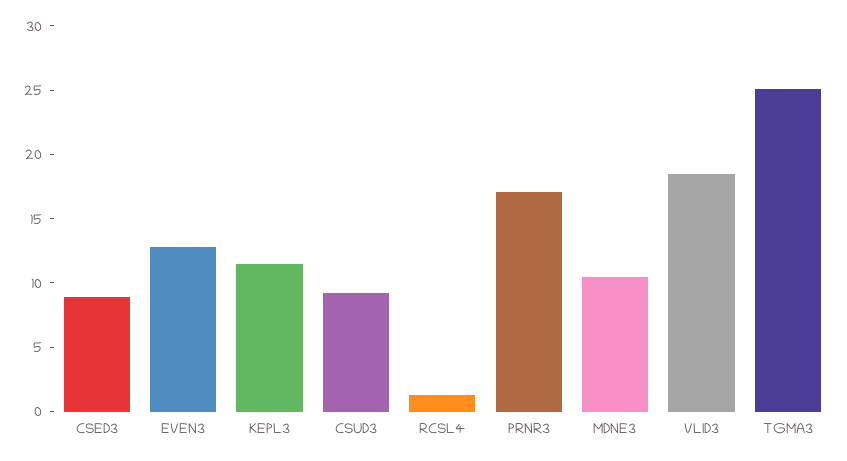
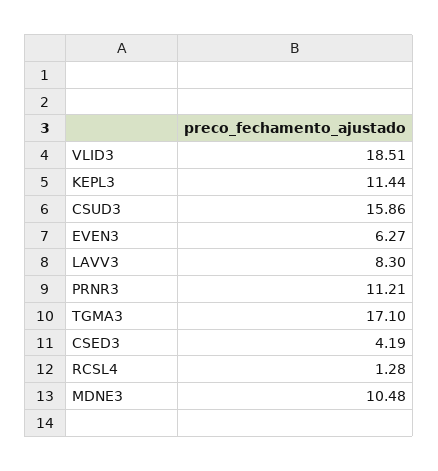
  {
-   "CSED3": 9,
+   "CSED3": 4.19,
-   "EVEN3": 13,
+   "EVEN3": 6.27,
    "KEPL3": 11.44,
-   "CSUD3": 9,
+   "CSUD3": 15.86,
    "RCSL4": 1.28,
-   "PRNR3": 17,
+   "PRNR3": 11.21,
    "MDNE3": 10.48,
    "VLID3": 18.51,
-   "TGMA3": 25
+   "TGMA3": 17.1,
+   "LAVV3": 8.3
  }

